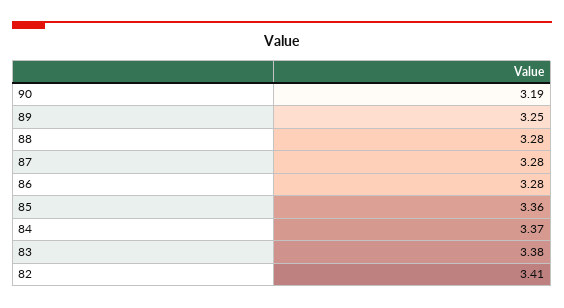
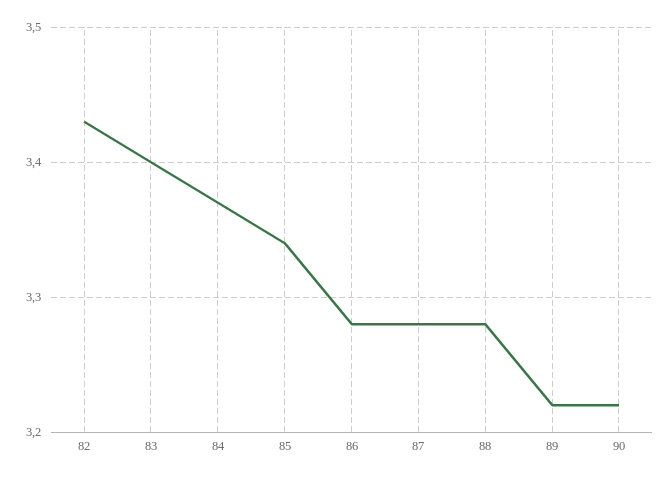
  {
-   "90": 3.19,
+   "90": 3.22,
-   "89": 3.25,
+   "89": 3.22,
    "88": 3.28,
    "87": 3.28,
    "86": 3.28,
-   "85": 3.36,
+   "85": 3.34,
    "84": 3.37,
-   "83": 3.38,
+   "83": 3.4,
-   "82": 3.41
+   "82": 3.43
  }

